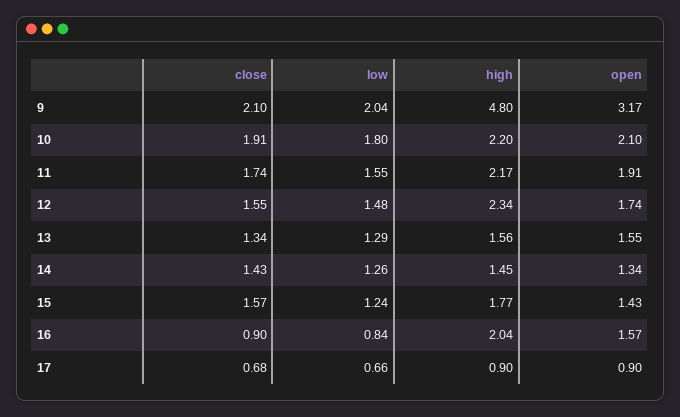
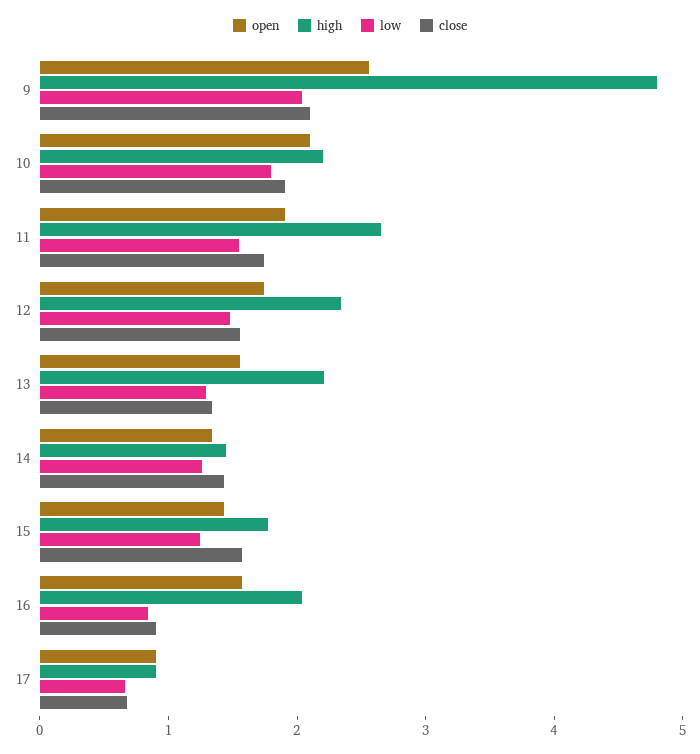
  {
    "close": {
      "9": 2.1,
      "10": 1.91,
      "11": 1.74,
      "12": 1.55,
      "13": 1.34,
      "14": 1.43,
      "15": 1.57,
      "16": 0.9,
      "17": 0.68
    },
    "low": {
      "9": 2.04,
      "10": 1.8,
      "11": 1.55,
      "12": 1.48,
      "13": 1.29,
      "14": 1.26,
      "15": 1.24,
      "16": 0.84,
      "17": 0.66
    },
    "high": {
      "9": 4.8,
      "10": 2.2,
-     "11": 2.17,
+     "11": 2.6,
      "12": 2.34,
-     "13": 1.56,
+     "13": 2.2,
      "14": 1.45,
      "15": 1.77,
      "16": 2.04,
      "17": 0.9
    },
    "open": {
-     "9": 3.17,
+     "9": 2.6,
      "10": 2.1,
      "11": 1.91,
      "12": 1.74,
      "13": 1.55,
      "14": 1.34,
      "15": 1.43,
      "16": 1.57,
      "17": 0.9
    }
  }

